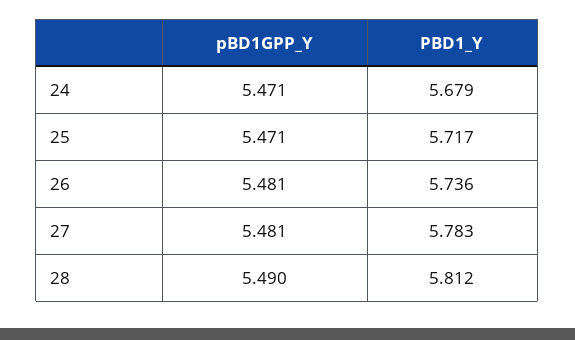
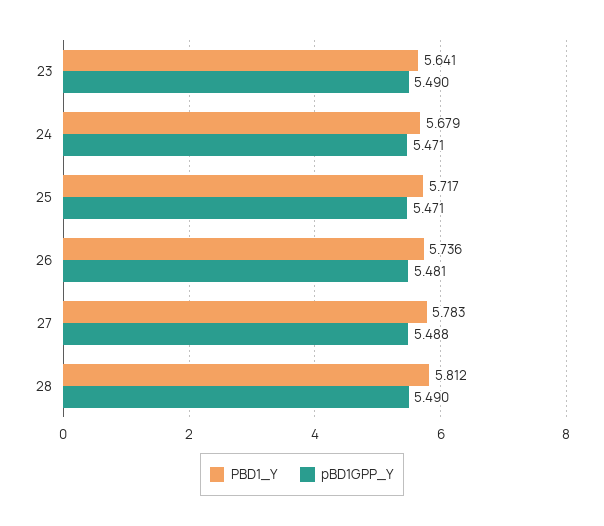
  {
    "pBD1GPP_Y": {
      "24": 5.471,
      "25": 5.471,
      "26": 5.481,
-     "27": 5.481,
+     "27": 5.488,
-     "28": 5.49
+     "28": 5.49,
+     "23": 5.49
    },
    "PBD1_Y": {
      "24": 5.679,
      "25": 5.717,
      "26": 5.736,
      "27": 5.783,
-     "28": 5.812
+     "28": 5.812,
+     "23": 5.641
    }
  }

